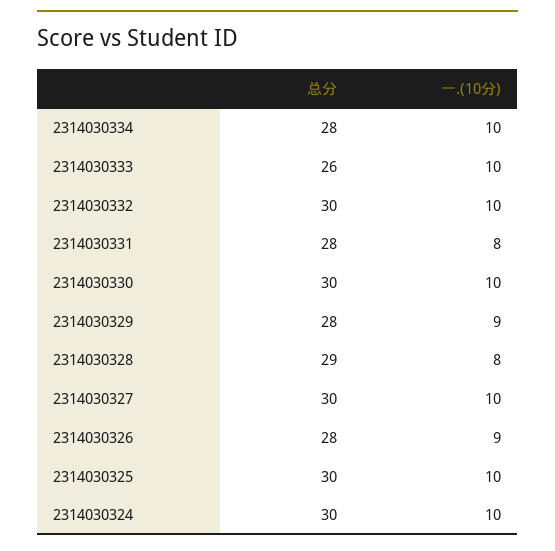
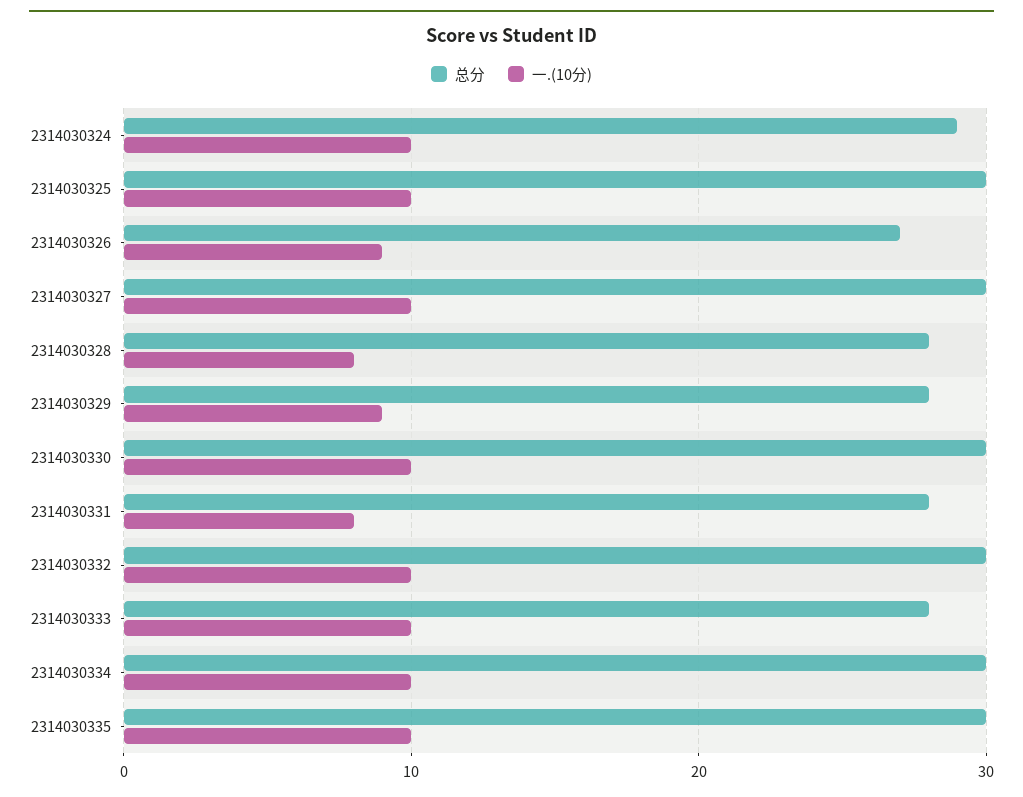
  {
    "总分": {
-     "2314030334": 28,
+     "2314030334": 30,
-     "2314030333": 26,
+     "2314030333": 28,
      "2314030332": 30,
      "2314030331": 28,
      "2314030330": 30,
      "2314030329": 28,
-     "2314030328": 29,
+     "2314030328": 28,
      "2314030327": 30,
-     "2314030326": 28,
+     "2314030326": 27,
      "2314030325": 30,
-     "2314030324": 30
+     "2314030324": 29,
+     "2314030335": 30
    },
    "一.(10分)": {
      "2314030334": 10,
      "2314030333": 10,
      "2314030332": 10,
      "2314030331": 8,
      "2314030330": 10,
      "2314030329": 9,
      "2314030328": 8,
      "2314030327": 10,
      "2314030326": 9,
      "2314030325": 10,
-     "2314030324": 10
+     "2314030324": 10,
+     "2314030335": 10
    }
  }

